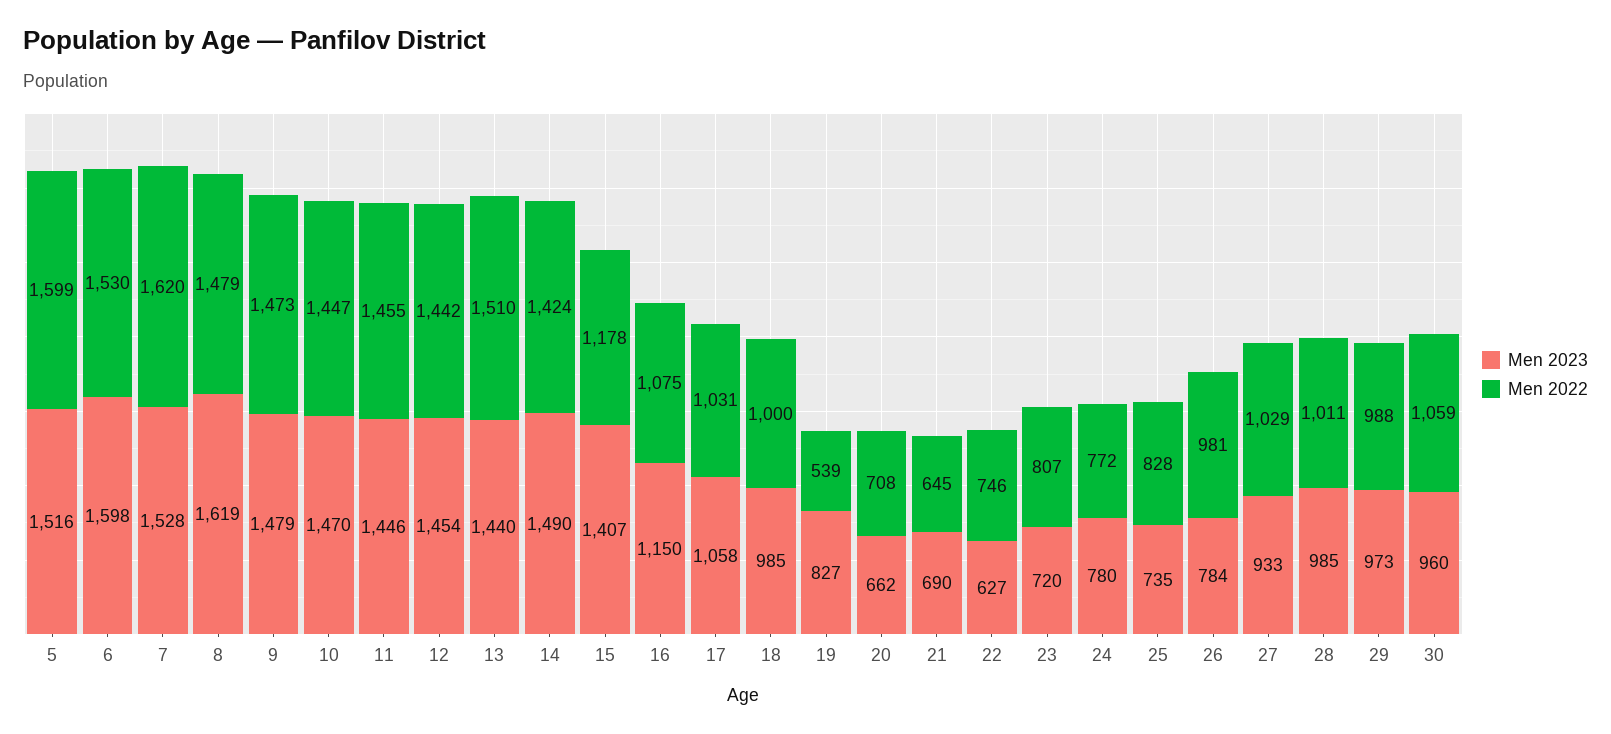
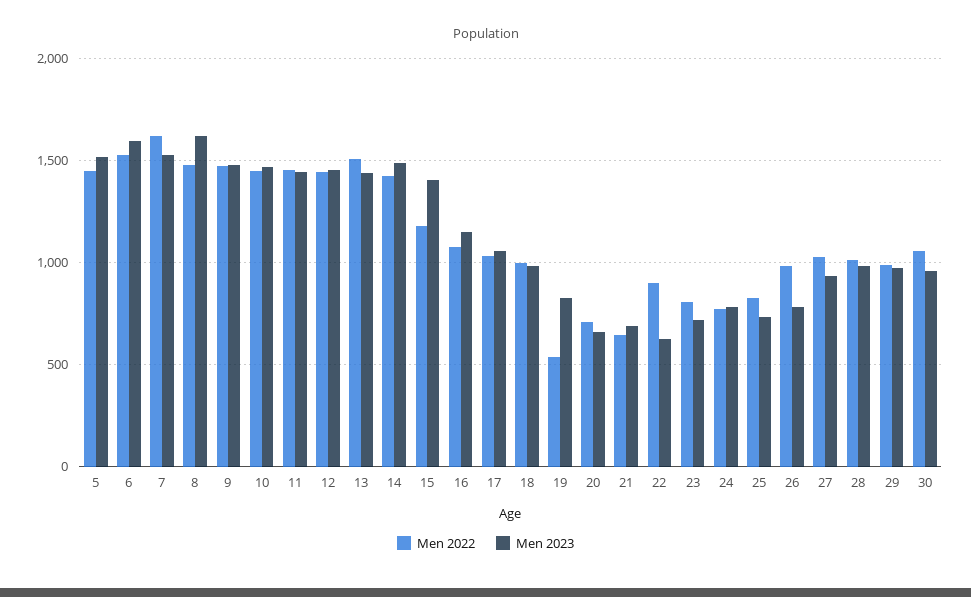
  {
    "Men 2023": {
      "5": 1516,
      "6": 1598,
      "7": 1528,
      "8": 1619,
      "9": 1479,
      "10": 1470,
      "11": 1446,
      "12": 1454,
      "13": 1440,
      "14": 1490,
      "15": 1407,
      "16": 1150,
      "17": 1058,
      "18": 985,
      "19": 827,
      "20": 662,
      "21": 690,
      "22": 627,
      "23": 720,
      "24": 780,
      "25": 735,
      "26": 784,
      "27": 933,
      "28": 985,
      "29": 973,
      "30": 960
    },
    "Men 2022": {
-     "5": 1599,
+     "5": 1450,
      "6": 1530,
      "7": 1620,
      "8": 1479,
      "9": 1473,
      "10": 1447,
      "11": 1455,
      "12": 1442,
      "13": 1510,
      "14": 1424,
      "15": 1178,
      "16": 1075,
      "17": 1031,
      "18": 1000,
      "19": 539,
      "20": 708,
      "21": 645,
-     "22": 746,
+     "22": 900,
      "23": 807,
      "24": 772,
      "25": 828,
      "26": 981,
      "27": 1029,
      "28": 1011,
      "29": 988,
      "30": 1059
    }
  }

